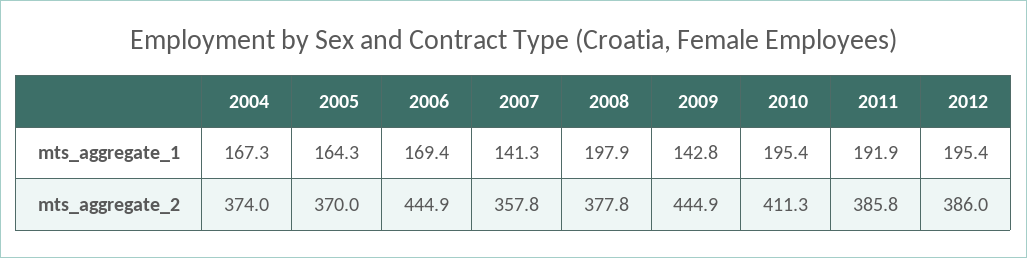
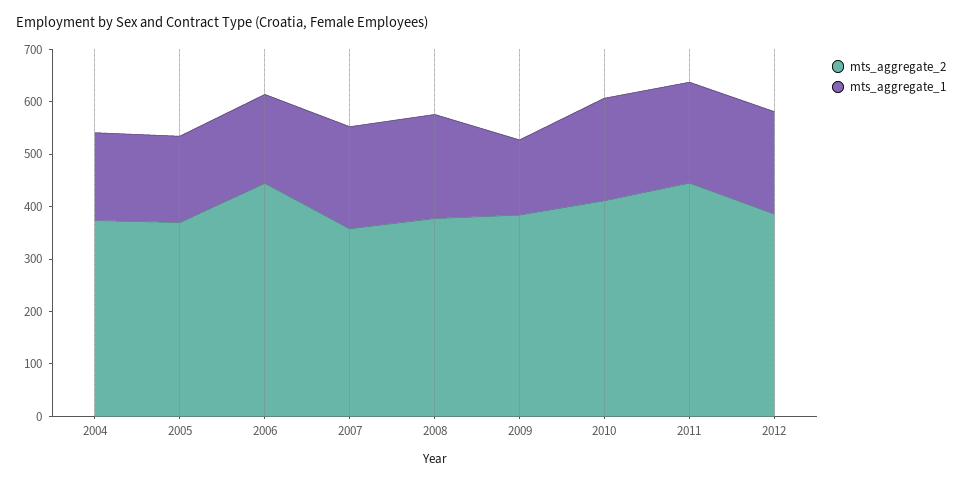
  {
    "mts_aggregate_1": {
      "2004": 167.3,
      "2005": 164.3,
      "2006": 169.4,
-     "2007": 141.3,
+     "2007": 200,
      "2008": 197.9,
      "2009": 142.8,
      "2010": 195.4,
      "2011": 191.9,
      "2012": 195.4
    },
    "mts_aggregate_2": {
      "2004": 374,
      "2005": 370,
      "2006": 444.9,
      "2007": 357.8,
      "2008": 377.8,
-     "2009": 444.9,
+     "2009": 380,
      "2010": 411.3,
-     "2011": 385.8,
+     "2011": 440,
      "2012": 386
    }
  }

